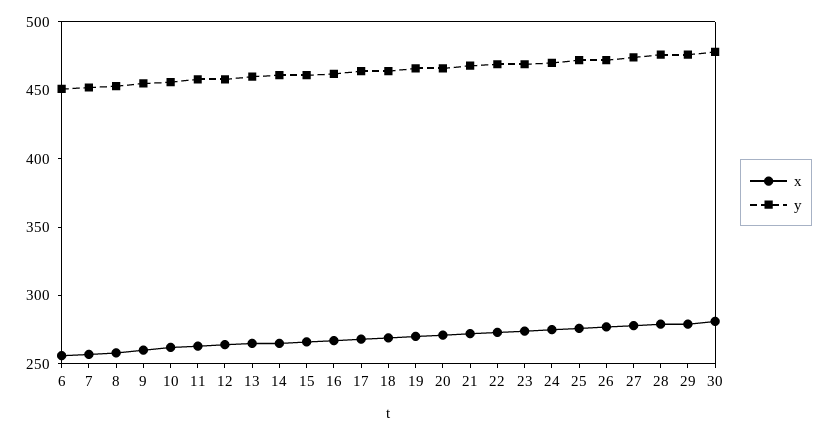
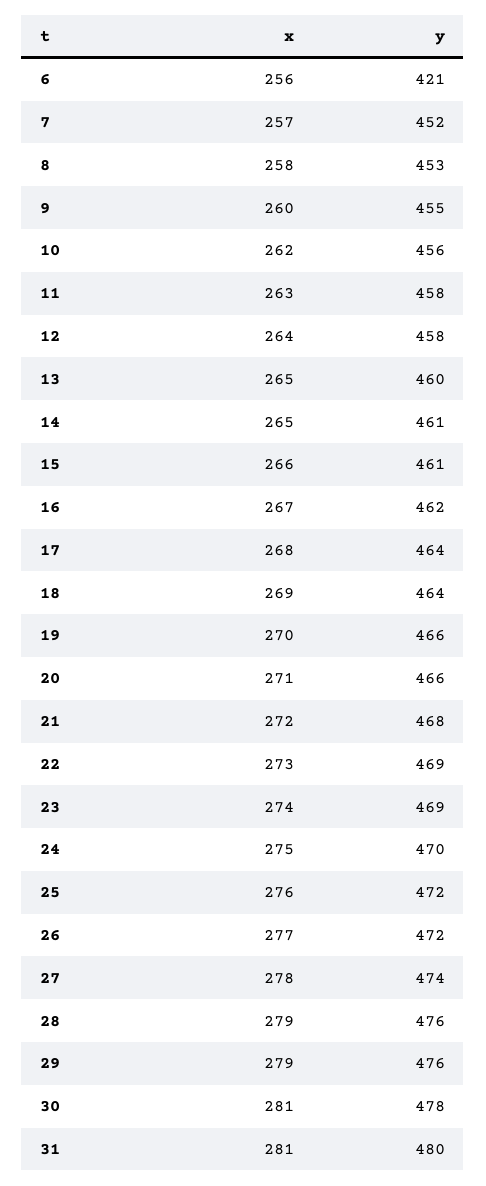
  {
    "x": {
      "6": 256,
      "7": 257,
      "8": 258,
      "9": 260,
      "10": 262,
      "11": 263,
      "12": 264,
      "13": 265,
      "14": 265,
      "15": 266,
      "16": 267,
      "17": 268,
      "18": 269,
      "19": 270,
      "20": 271,
      "21": 272,
      "22": 273,
      "23": 274,
      "24": 275,
      "25": 276,
      "26": 277,
      "27": 278,
      "28": 279,
      "29": 279,
-     "30": 281
+     "30": 281,
+     "31": 281
    },
    "y": {
-     "6": 450,
+     "6": 421,
      "7": 452,
      "8": 453,
      "9": 455,
      "10": 456,
      "11": 458,
      "12": 458,
      "13": 460,
      "14": 461,
      "15": 461,
      "16": 462,
      "17": 464,
      "18": 464,
      "19": 466,
      "20": 466,
      "21": 468,
      "22": 469,
      "23": 469,
      "24": 470,
      "25": 472,
      "26": 472,
      "27": 474,
      "28": 476,
      "29": 476,
-     "30": 478
+     "30": 478,
+     "31": 480
    }
  }

